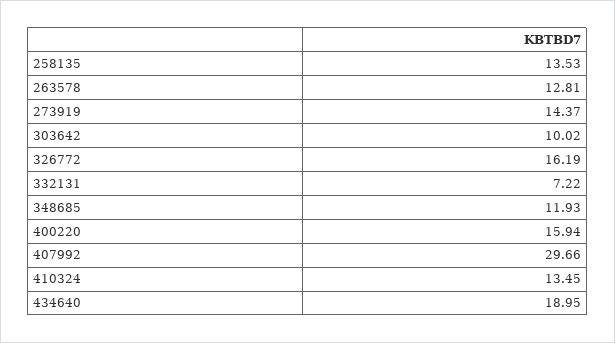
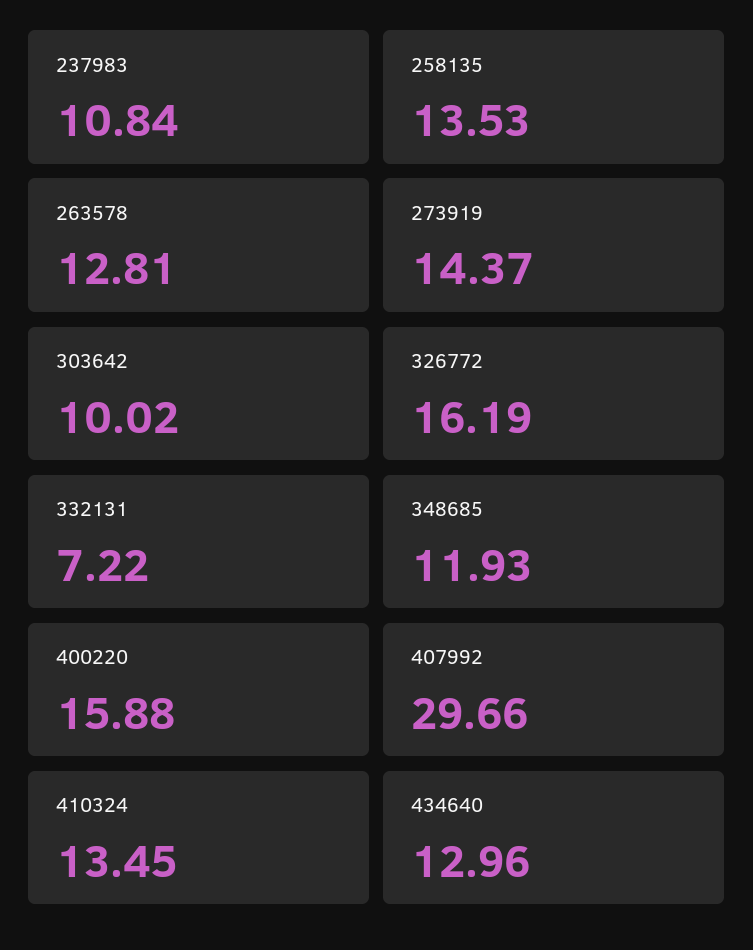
  {
    "258135": 13.53,
    "263578": 12.81,
    "273919": 14.37,
    "303642": 10.02,
    "326772": 16.19,
    "332131": 7.22,
    "348685": 11.93,
-   "400220": 15.94,
+   "400220": 15.88,
    "407992": 29.66,
    "410324": 13.45,
-   "434640": 18.95
+   "434640": 12.96,
+   "237983": 10.84
  }

